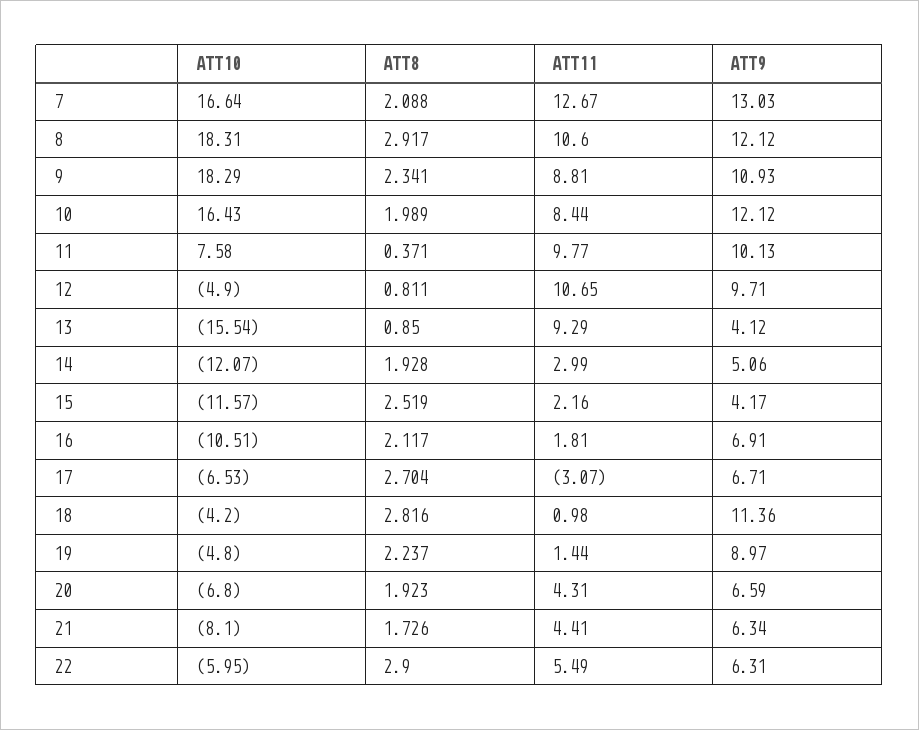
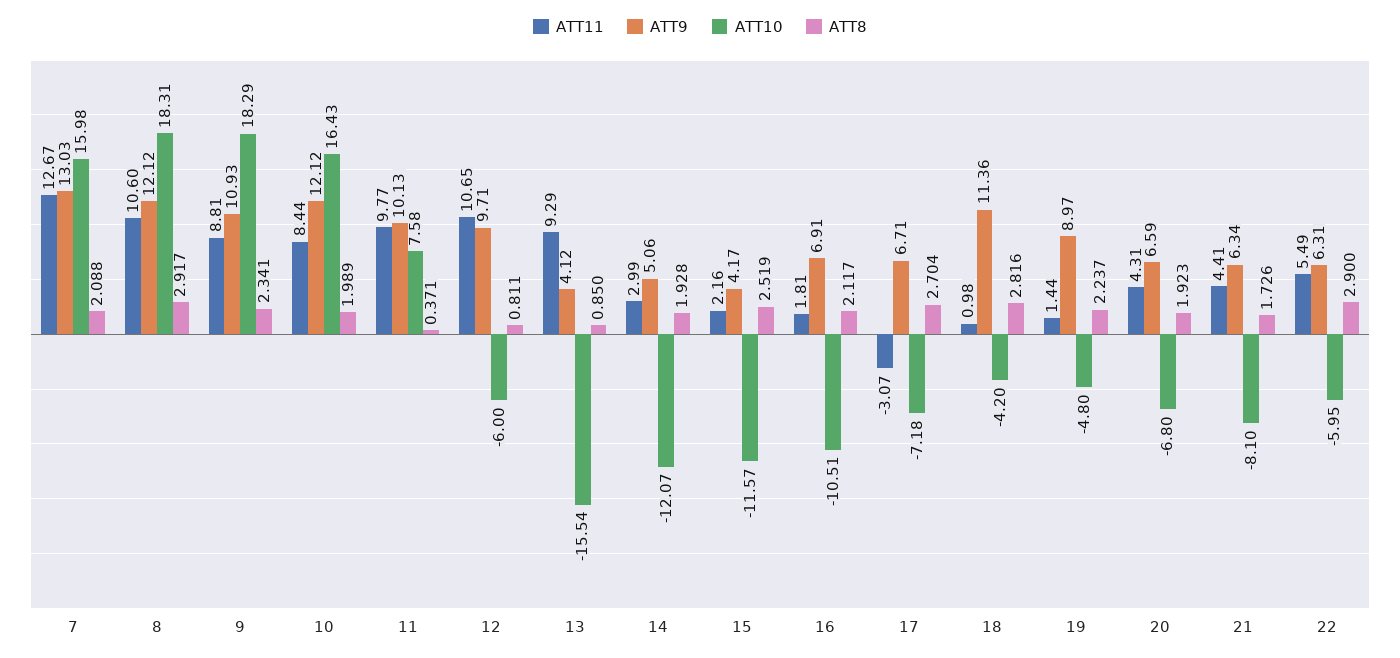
  {
    "ATT10": {
-     "7": 16.64,
+     "7": 15.98,
      "8": 18.31,
      "9": 18.29,
      "10": 16.43,
      "11": 7.58,
-     "12": -4.9,
+     "12": -6,
      "13": -15.54,
      "14": -12.07,
      "15": -11.57,
      "16": -10.51,
-     "17": -6.53,
+     "17": -7.18,
      "18": -4.2,
      "19": -4.8,
      "20": -6.8,
      "21": -8.1,
      "22": -5.95
    },
    "ATT8": {
      "7": 2.088,
      "8": 2.917,
      "9": 2.341,
      "10": 1.989,
      "11": 0.371,
      "12": 0.811,
      "13": 0.85,
      "14": 1.928,
      "15": 2.519,
      "16": 2.117,
      "17": 2.704,
      "18": 2.816,
      "19": 2.237,
      "20": 1.923,
      "21": 1.726,
      "22": 2.9
    },
    "ATT11": {
      "7": 12.67,
      "8": 10.6,
      "9": 8.81,
      "10": 8.44,
      "11": 9.77,
      "12": 10.65,
      "13": 9.29,
      "14": 2.99,
      "15": 2.16,
      "16": 1.81,
      "17": -3.07,
      "18": 0.98,
      "19": 1.44,
      "20": 4.31,
      "21": 4.41,
      "22": 5.49
    },
    "ATT9": {
      "7": 13.03,
      "8": 12.12,
      "9": 10.93,
      "10": 12.12,
      "11": 10.13,
      "12": 9.71,
      "13": 4.12,
      "14": 5.06,
      "15": 4.17,
      "16": 6.91,
      "17": 6.71,
      "18": 11.36,
      "19": 8.97,
      "20": 6.59,
      "21": 6.34,
      "22": 6.31
    }
  }

